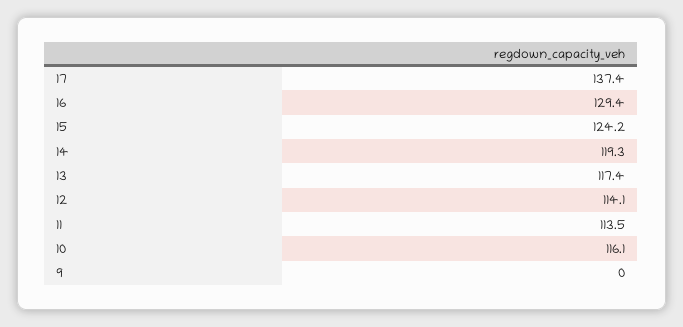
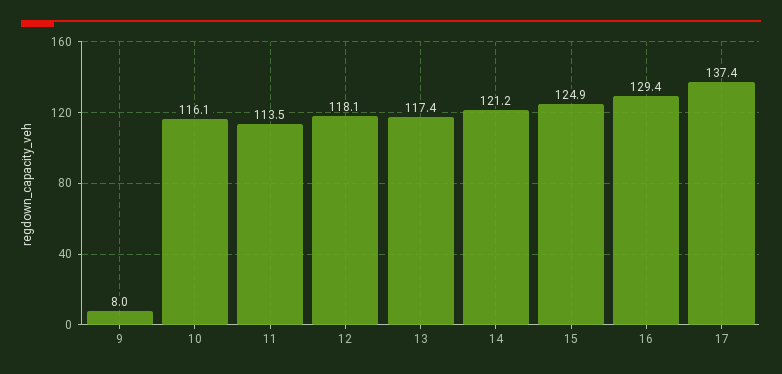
  {
    "17": 137.4,
    "16": 129.4,
-   "15": 124.2,
+   "15": 124.9,
-   "14": 119.3,
+   "14": 121.2,
    "13": 117.4,
-   "12": 114.1,
+   "12": 118.1,
    "11": 113.5,
    "10": 116.1,
-   "9": 0
+   "9": 8
  }

